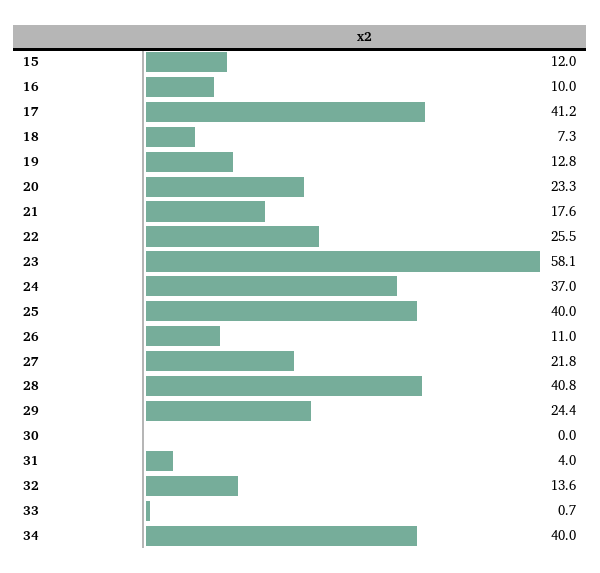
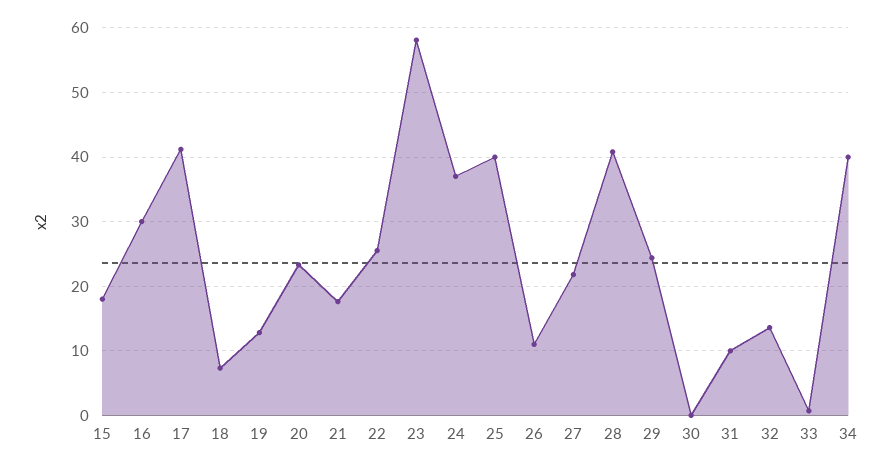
  {
-   "15": 12,
+   "15": 18,
-   "16": 10,
+   "16": 30,
    "17": 41.2,
    "18": 7.3,
    "19": 12.8,
    "20": 23.3,
    "21": 17.6,
    "22": 25.5,
    "23": 58.1,
    "24": 37,
    "25": 40,
    "26": 11,
    "27": 21.8,
    "28": 40.8,
    "29": 24.4,
    "30": 0,
-   "31": 4,
+   "31": 10,
    "32": 13.6,
    "33": 0.7,
    "34": 40
  }

